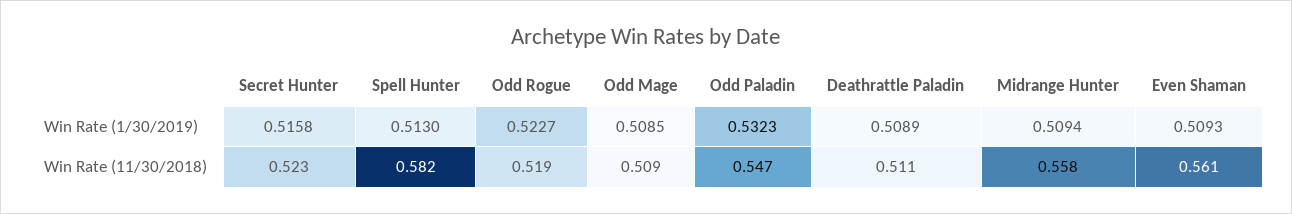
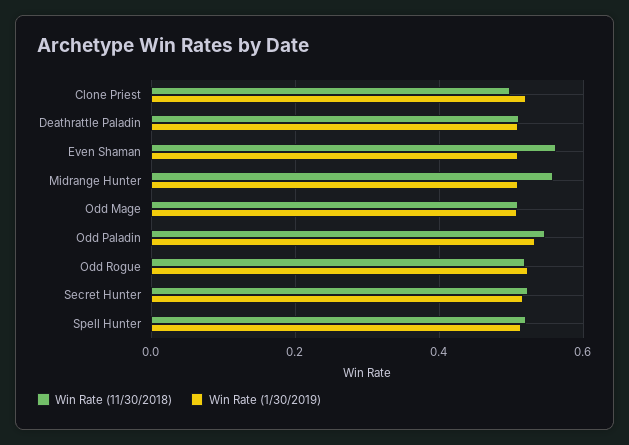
  {
    "Win Rate (1/30/2019)": {
      "Secret Hunter": 0.5158,
      "Spell Hunter": 0.513,
      "Odd Rogue": 0.5227,
      "Odd Mage": 0.5085,
      "Odd Paladin": 0.5323,
      "Deathrattle Paladin": 0.5089,
      "Midrange Hunter": 0.5094,
-     "Even Shaman": 0.5093
+     "Even Shaman": 0.5093,
+     "Clone Priest": 0.52
    },
    "Win Rate (11/30/2018)": {
      "Secret Hunter": 0.523,
-     "Spell Hunter": 0.582,
+     "Spell Hunter": 0.52,
      "Odd Rogue": 0.519,
      "Odd Mage": 0.509,
      "Odd Paladin": 0.547,
      "Deathrattle Paladin": 0.511,
      "Midrange Hunter": 0.558,
-     "Even Shaman": 0.561
+     "Even Shaman": 0.561,
+     "Clone Priest": 0.5
    }
  }

